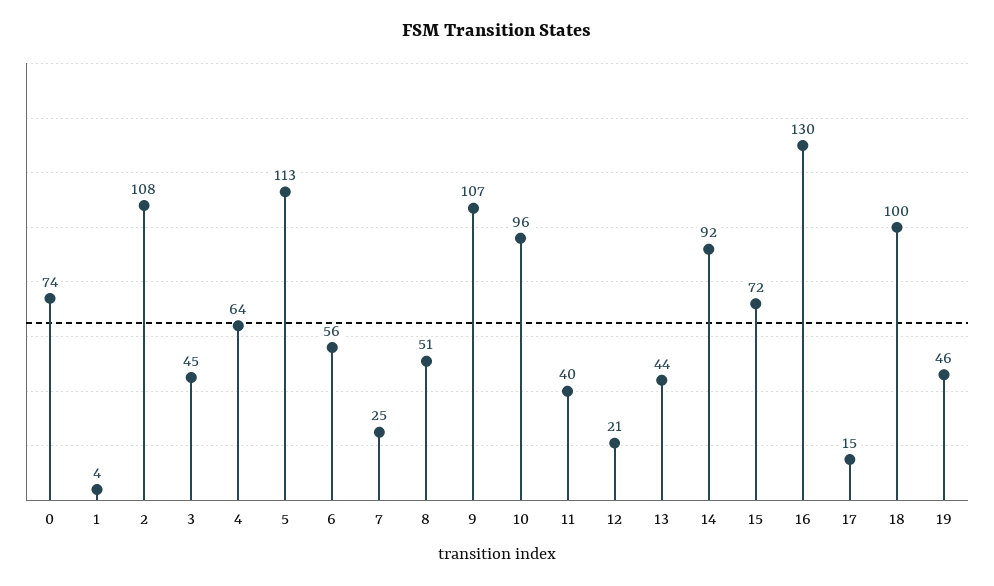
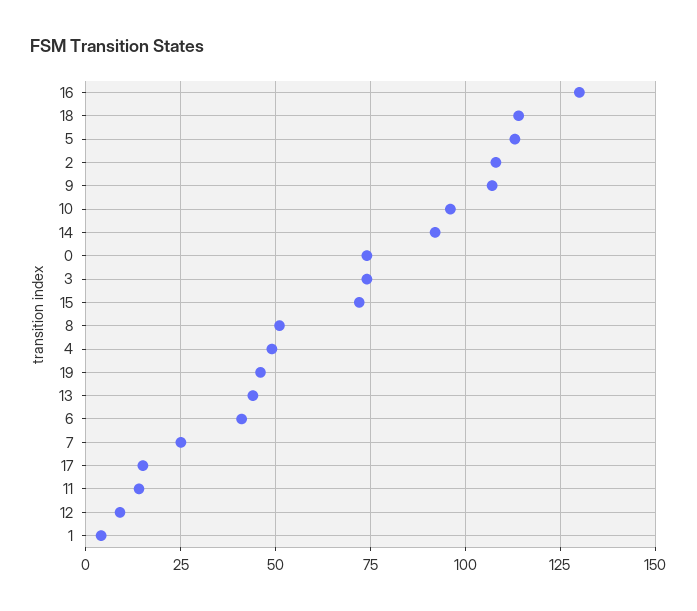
  {
    "0": 74,
    "1": 4,
    "2": 108,
-   "3": 45,
+   "3": 75,
-   "4": 64,
+   "4": 50,
    "5": 113,
-   "6": 56,
+   "6": 40,
    "7": 25,
    "8": 51,
    "9": 107,
    "10": 96,
-   "11": 40,
+   "11": 15,
-   "12": 21,
+   "12": 10,
    "13": 44,
    "14": 92,
    "15": 72,
    "16": 130,
    "17": 15,
-   "18": 100,
+   "18": 115,
    "19": 46
  }

